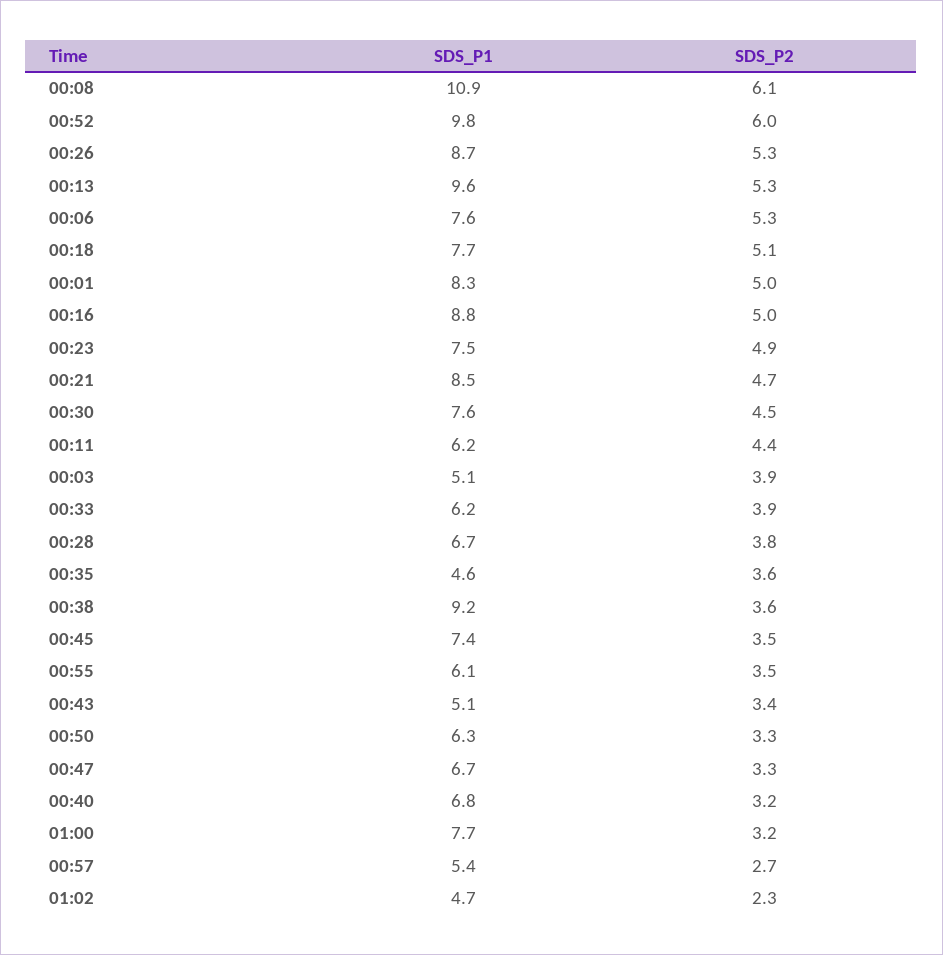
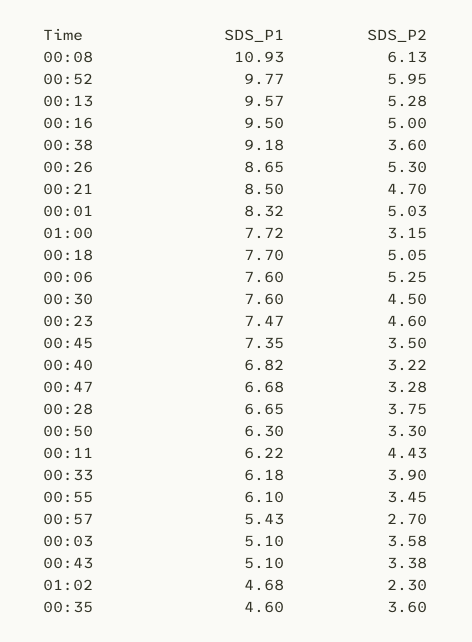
  {
    "SDS_P1": {
      "00:08": 10.93,
      "00:52": 9.77,
      "00:26": 8.65,
      "00:13": 9.57,
      "00:06": 7.6,
      "00:18": 7.7,
      "00:01": 8.32,
-     "00:16": 8.8,
+     "00:16": 9.5,
      "00:23": 7.47,
      "00:21": 8.5,
      "00:30": 7.6,
      "00:11": 6.22,
      "00:03": 5.1,
      "00:33": 6.18,
      "00:28": 6.65,
      "00:35": 4.6,
      "00:38": 9.18,
      "00:45": 7.35,
      "00:55": 6.1,
      "00:43": 5.1,
      "00:50": 6.3,
      "00:47": 6.68,
      "00:40": 6.82,
      "01:00": 7.72,
      "00:57": 5.43,
      "01:02": 4.68
    },
    "SDS_P2": {
      "00:08": 6.13,
      "00:52": 5.95,
      "00:26": 5.3,
      "00:13": 5.28,
      "00:06": 5.25,
      "00:18": 5.05,
      "00:01": 5.03,
      "00:16": 5,
-     "00:23": 4.9,
+     "00:23": 4.6,
      "00:21": 4.7,
      "00:30": 4.5,
      "00:11": 4.43,
-     "00:03": 3.9,
+     "00:03": 3.58,
      "00:33": 3.9,
      "00:28": 3.75,
      "00:35": 3.6,
      "00:38": 3.6,
      "00:45": 3.5,
      "00:55": 3.45,
      "00:43": 3.38,
      "00:50": 3.3,
      "00:47": 3.28,
      "00:40": 3.22,
      "01:00": 3.15,
      "00:57": 2.7,
      "01:02": 2.3
    }
  }

